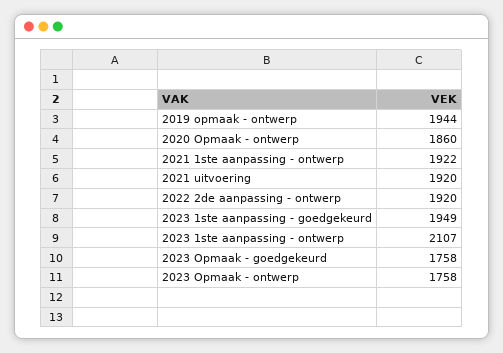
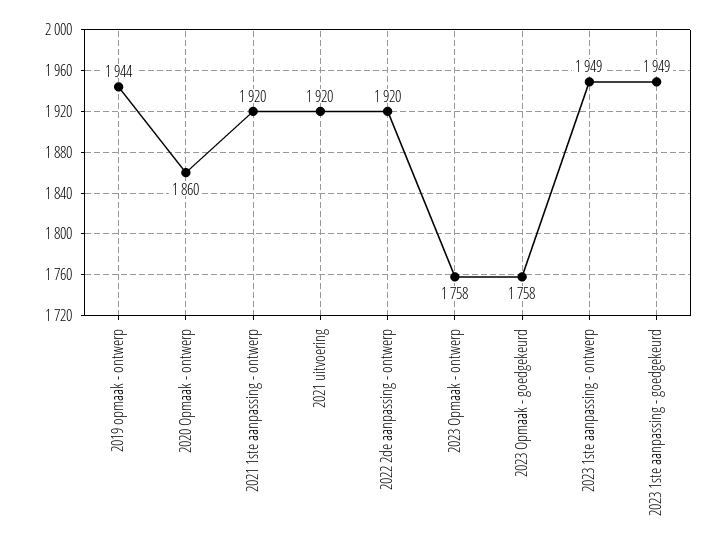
  {
    "2019 opmaak - ontwerp": 1944,
    "2020 Opmaak - ontwerp": 1860,
-   "2021 1ste aanpassing - ontwerp": 1922,
+   "2021 1ste aanpassing - ontwerp": 1920,
    "2021 uitvoering": 1920,
    "2022 2de aanpassing - ontwerp": 1920,
    "2023 1ste aanpassing - goedgekeurd": 1949,
-   "2023 1ste aanpassing - ontwerp": 2107,
+   "2023 1ste aanpassing - ontwerp": 1949,
    "2023 Opmaak - goedgekeurd": 1758,
    "2023 Opmaak - ontwerp": 1758
  }

